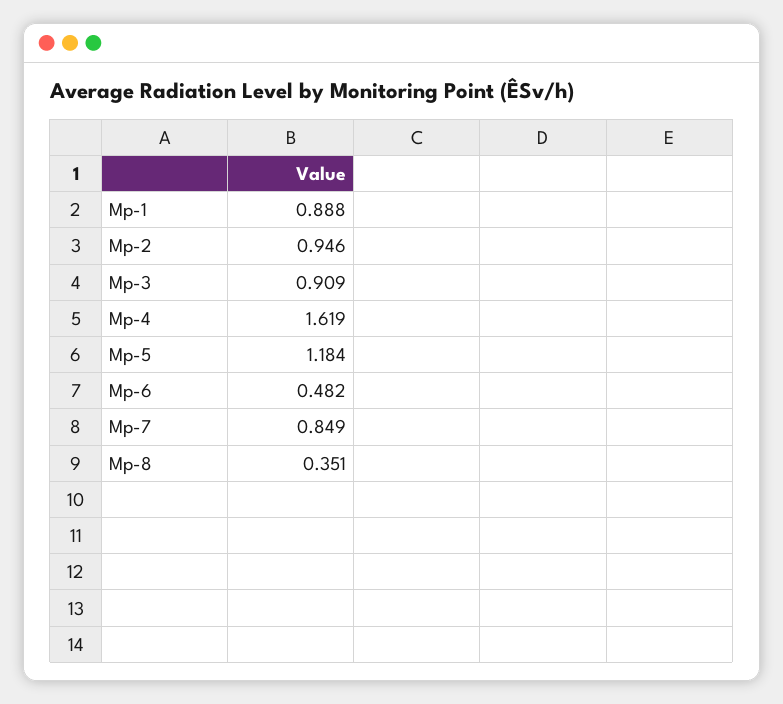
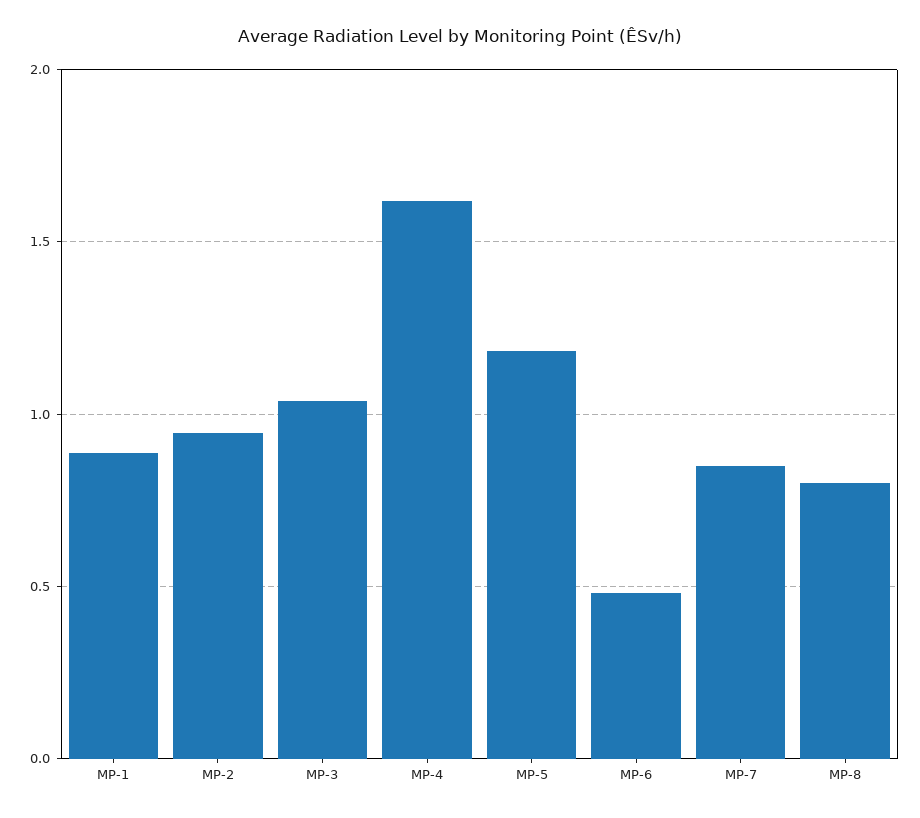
  {
    "Mp-1": 0.888,
    "Mp-2": 0.946,
-   "Mp-3": 0.909,
+   "Mp-3": 1.05,
    "Mp-4": 1.619,
    "Mp-5": 1.184,
    "Mp-6": 0.482,
    "Mp-7": 0.849,
-   "Mp-8": 0.351
+   "Mp-8": 0.8
  }

